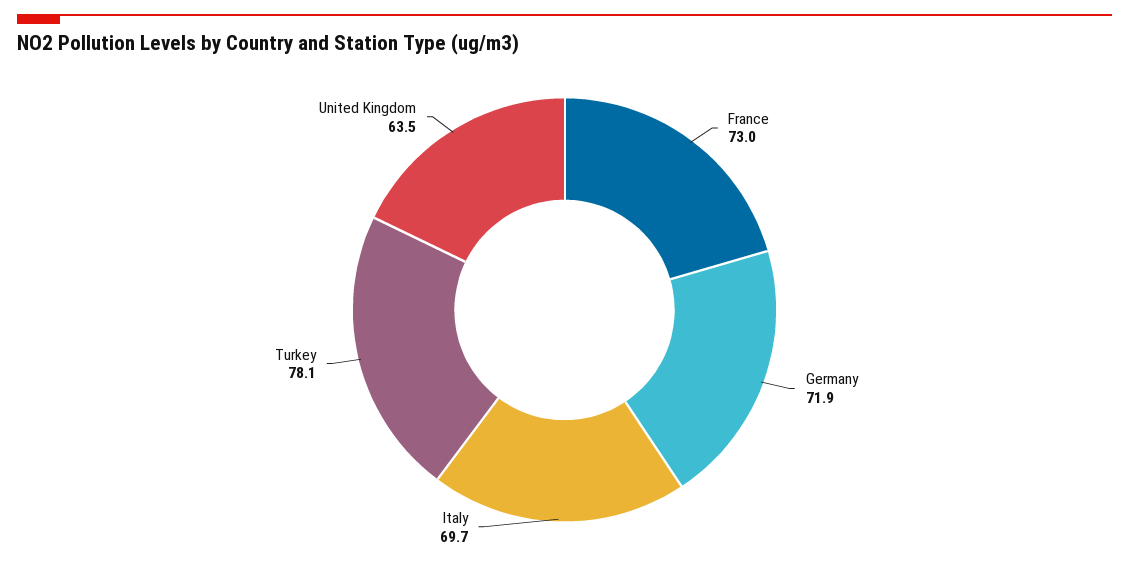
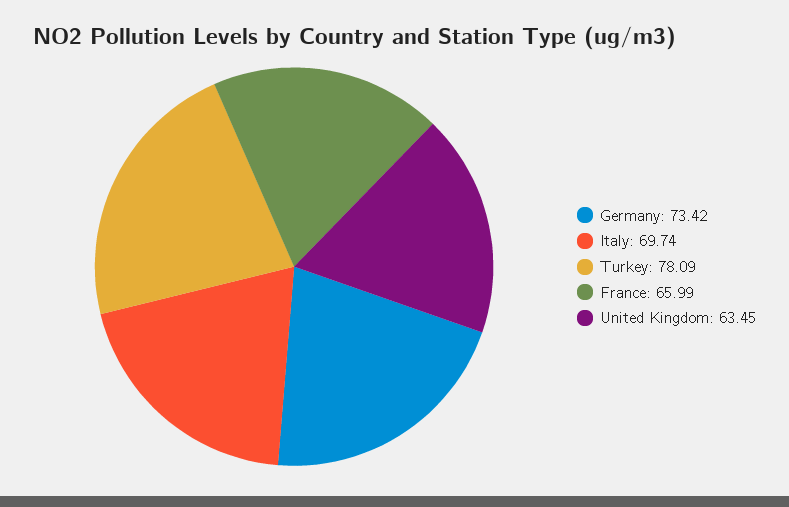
  {
-   "France": 73,
+   "France": 65.99,
-   "Germany": 71.9,
+   "Germany": 73.42,
    "Italy": 69.74,
    "Turkey": 78.09,
    "United Kingdom": 63.45
  }

